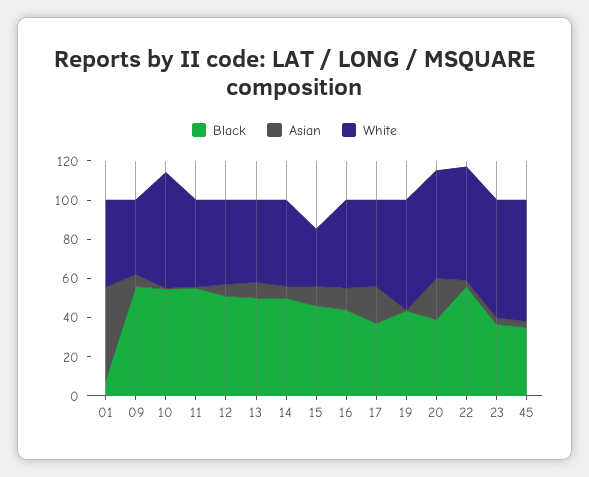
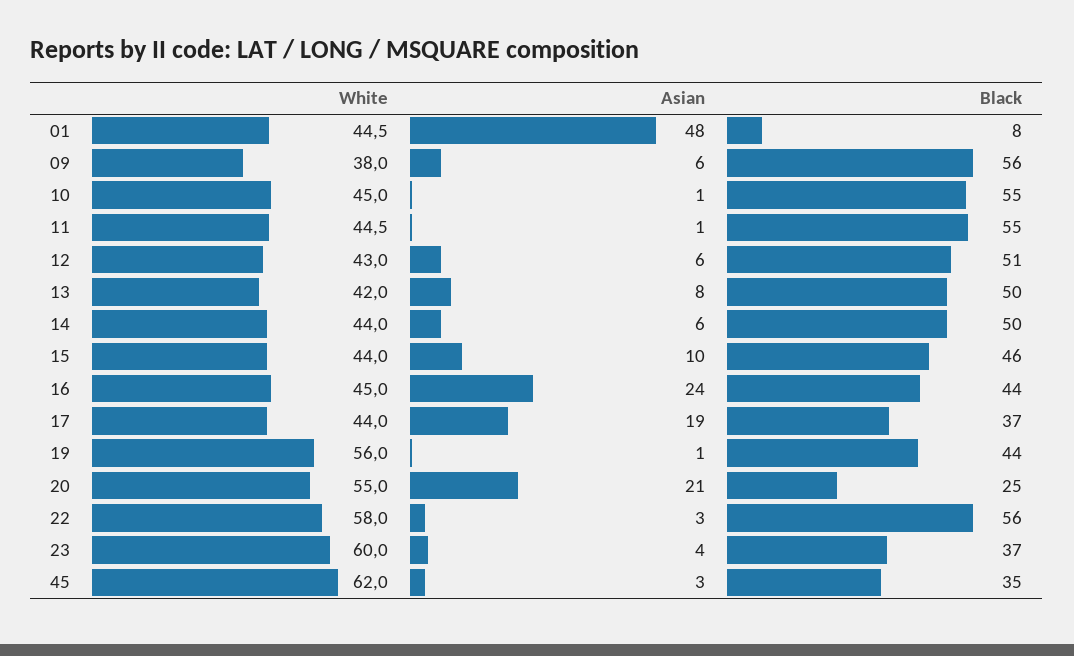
  {
    "Black": {
      "01": 8,
      "09": 56,
      "10": 55,
      "11": 55,
      "12": 51,
      "13": 50,
      "14": 50,
      "15": 46,
      "16": 44,
      "17": 37,
      "19": 44,
-     "20": 40,
+     "20": 25,
      "22": 56,
      "23": 37,
      "45": 35
    },
    "Asian": {
      "01": 48,
      "09": 6,
      "10": 1,
      "11": 1,
      "12": 6,
      "13": 8,
      "14": 6,
      "15": 10,
-     "16": 10,
+     "16": 24,
      "17": 19,
      "19": 1,
      "20": 21,
      "22": 3,
      "23": 4,
      "45": 3
    },
    "White": {
      "01": 44.5,
      "09": 38,
-     "10": 60,
+     "10": 45,
      "11": 44.5,
      "12": 43,
      "13": 42,
      "14": 44,
-     "15": 30,
+     "15": 44,
      "16": 45,
      "17": 44,
      "19": 56,
      "20": 55,
      "22": 58,
      "23": 60,
      "45": 62
    }
  }

